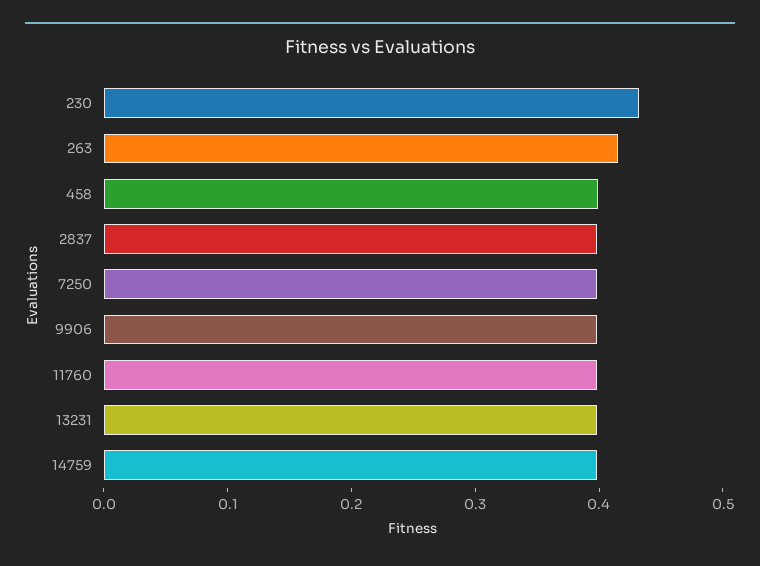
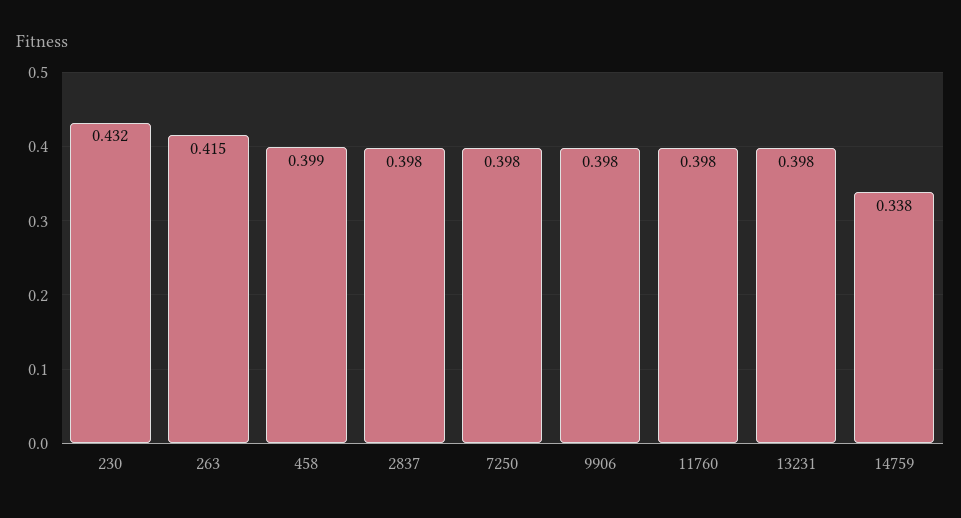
  {
    "230": 0.432,
    "263": 0.415,
    "458": 0.399,
    "2837": 0.398,
    "7250": 0.398,
    "9906": 0.398,
    "11760": 0.398,
    "13231": 0.398,
-   "14759": 0.4
+   "14759": 0.338
  }

